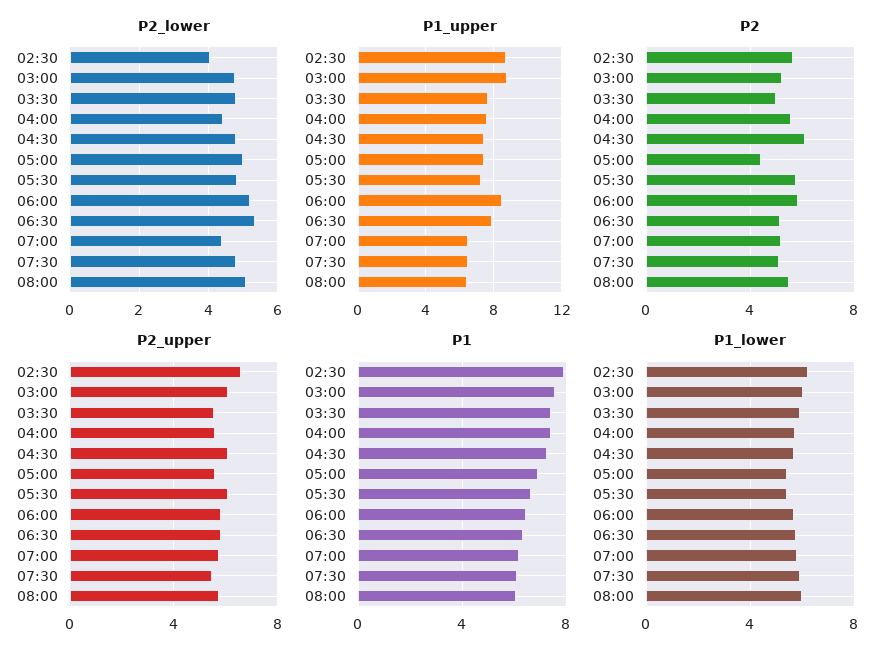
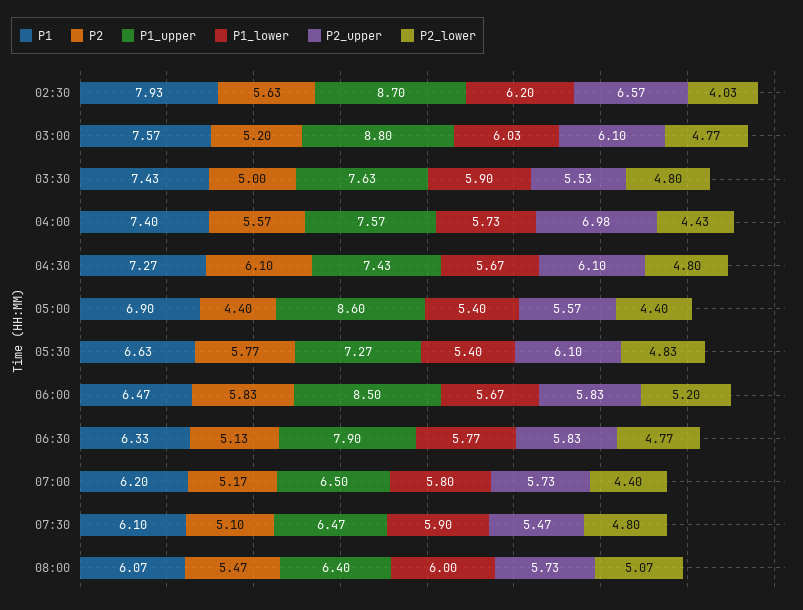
  {
    "P2_lower": {
      "02:30": 4.03,
      "03:00": 4.77,
      "03:30": 4.8,
      "04:00": 4.43,
      "04:30": 4.8,
-     "05:00": 5,
+     "05:00": 4.4,
      "05:30": 4.83,
      "06:00": 5.2,
-     "06:30": 5.4,
+     "06:30": 4.77,
      "07:00": 4.4,
      "07:30": 4.8,
      "08:00": 5.07
    },
    "P1_upper": {
      "02:30": 8.7,
      "03:00": 8.8,
      "03:30": 7.63,
      "04:00": 7.57,
      "04:30": 7.43,
-     "05:00": 7.5,
+     "05:00": 8.6,
      "05:30": 7.27,
      "06:00": 8.5,
      "06:30": 7.9,
      "07:00": 6.5,
      "07:30": 6.47,
      "08:00": 6.4
    },
    "P2": {
      "02:30": 5.63,
      "03:00": 5.2,
      "03:30": 5,
      "04:00": 5.57,
      "04:30": 6.1,
      "05:00": 4.4,
      "05:30": 5.77,
      "06:00": 5.83,
      "06:30": 5.13,
      "07:00": 5.17,
      "07:30": 5.1,
      "08:00": 5.47
    },
    "P2_upper": {
      "02:30": 6.57,
      "03:00": 6.1,
      "03:30": 5.53,
-     "04:00": 5.5,
+     "04:00": 6.98,
      "04:30": 6.1,
      "05:00": 5.57,
      "05:30": 6.1,
      "06:00": 5.83,
      "06:30": 5.83,
      "07:00": 5.73,
      "07:30": 5.47,
      "08:00": 5.73
    },
    "P1": {
      "02:30": 7.93,
      "03:00": 7.57,
      "03:30": 7.43,
      "04:00": 7.4,
      "04:30": 7.27,
      "05:00": 6.9,
      "05:30": 6.63,
      "06:00": 6.47,
      "06:30": 6.33,
      "07:00": 6.2,
      "07:30": 6.1,
      "08:00": 6.07
    },
    "P1_lower": {
      "02:30": 6.2,
      "03:00": 6.03,
      "03:30": 5.9,
      "04:00": 5.73,
      "04:30": 5.67,
      "05:00": 5.4,
      "05:30": 5.4,
      "06:00": 5.67,
      "06:30": 5.77,
      "07:00": 5.8,
      "07:30": 5.9,
      "08:00": 6
    }
  }

